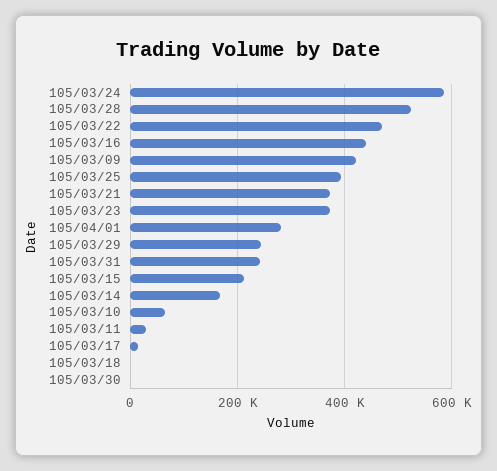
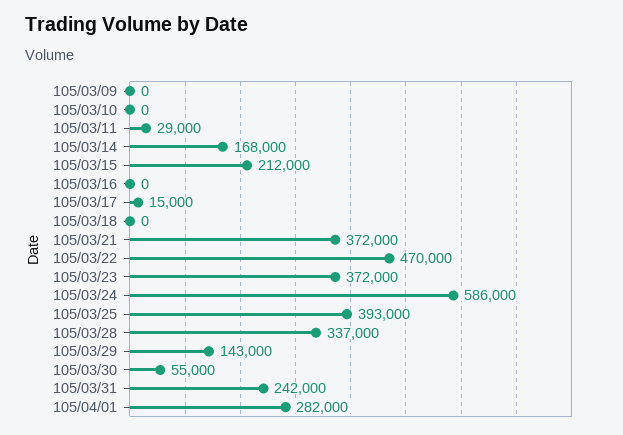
  {
    "105/03/24": 586000,
-   "105/03/28": 520000,
+   "105/03/28": 337000,
    "105/03/22": 470000,
-   "105/03/16": 440000,
+   "105/03/16": 0,
-   "105/03/09": 420000,
+   "105/03/09": 0,
    "105/03/25": 393000,
    "105/03/21": 372000,
    "105/03/23": 372000,
    "105/04/01": 282000,
-   "105/03/29": 240000,
+   "105/03/29": 143000,
    "105/03/31": 242000,
    "105/03/15": 212000,
    "105/03/14": 168000,
-   "105/03/10": 60000,
+   "105/03/10": 0,
    "105/03/11": 29000,
    "105/03/17": 15000,
    "105/03/18": 0,
-   "105/03/30": 0
+   "105/03/30": 55000
  }

